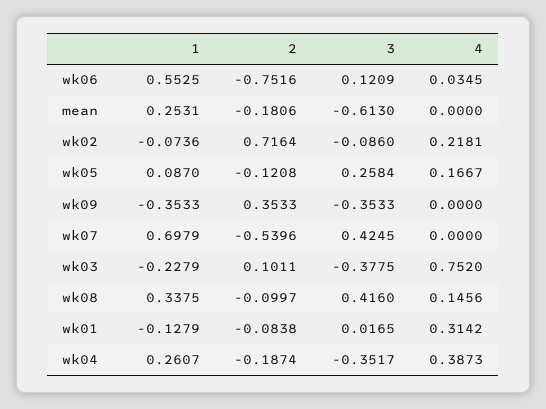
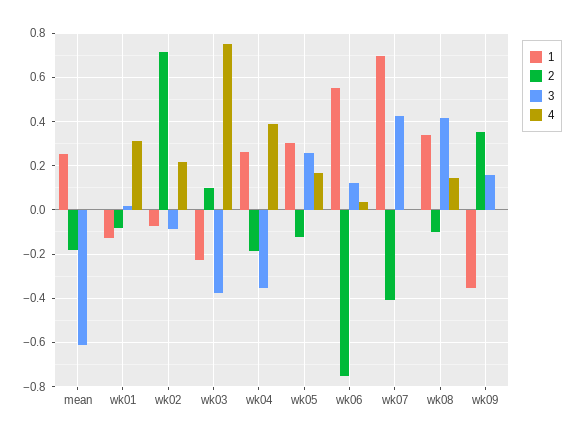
  {
    "1": {
      "wk06": 0.5525,
      "mean": 0.2531,
      "wk02": -0.0736,
-     "wk05": 0.087,
+     "wk05": 0.3,
      "wk09": -0.3533,
      "wk07": 0.6979,
      "wk03": -0.2279,
      "wk08": 0.3375,
      "wk01": -0.1279,
      "wk04": 0.2607
    },
    "2": {
      "wk06": -0.7516,
      "mean": -0.1806,
      "wk02": 0.7164,
      "wk05": -0.1208,
      "wk09": 0.3533,
-     "wk07": -0.5396,
+     "wk07": -0.4,
      "wk03": 0.1011,
      "wk08": -0.0997,
      "wk01": -0.0838,
      "wk04": -0.1874
    },
    "3": {
      "wk06": 0.1209,
      "mean": -0.613,
      "wk02": -0.086,
      "wk05": 0.2584,
-     "wk09": -0.3533,
+     "wk09": 0.15,
      "wk07": 0.4245,
      "wk03": -0.3775,
      "wk08": 0.416,
      "wk01": 0.0165,
      "wk04": -0.3517
    },
    "4": {
      "wk06": 0.0345,
      "mean": 0,
      "wk02": 0.2181,
      "wk05": 0.1667,
      "wk09": 0,
      "wk07": 0,
      "wk03": 0.752,
      "wk08": 0.1456,
      "wk01": 0.3142,
      "wk04": 0.3873
    }
  }

